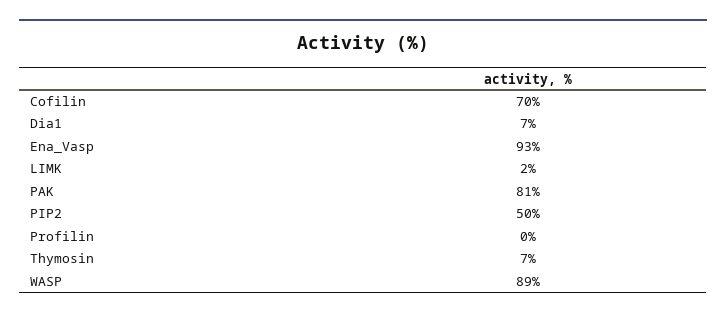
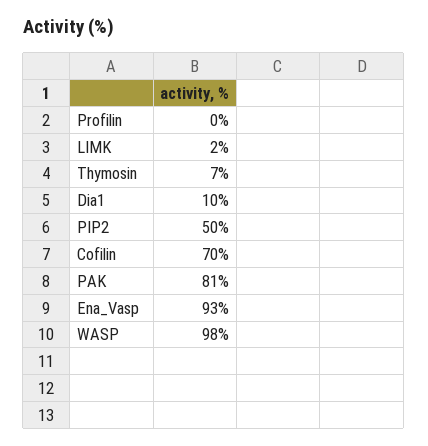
  {
    "Cofilin": 70,
-   "Dia1": 7,
+   "Dia1": 10,
    "Ena_Vasp": 93,
    "LIMK": 2,
    "PAK": 81,
    "PIP2": 50,
    "Profilin": 0,
    "Thymosin": 7,
-   "WASP": 89
+   "WASP": 98
  }

